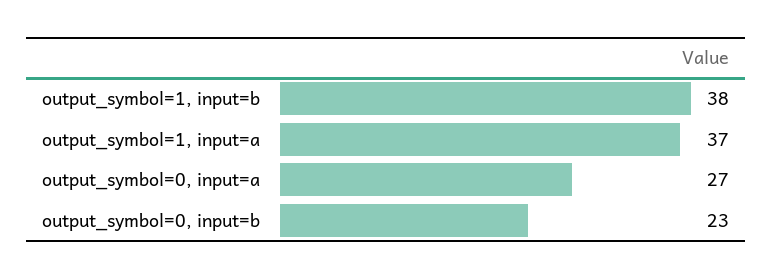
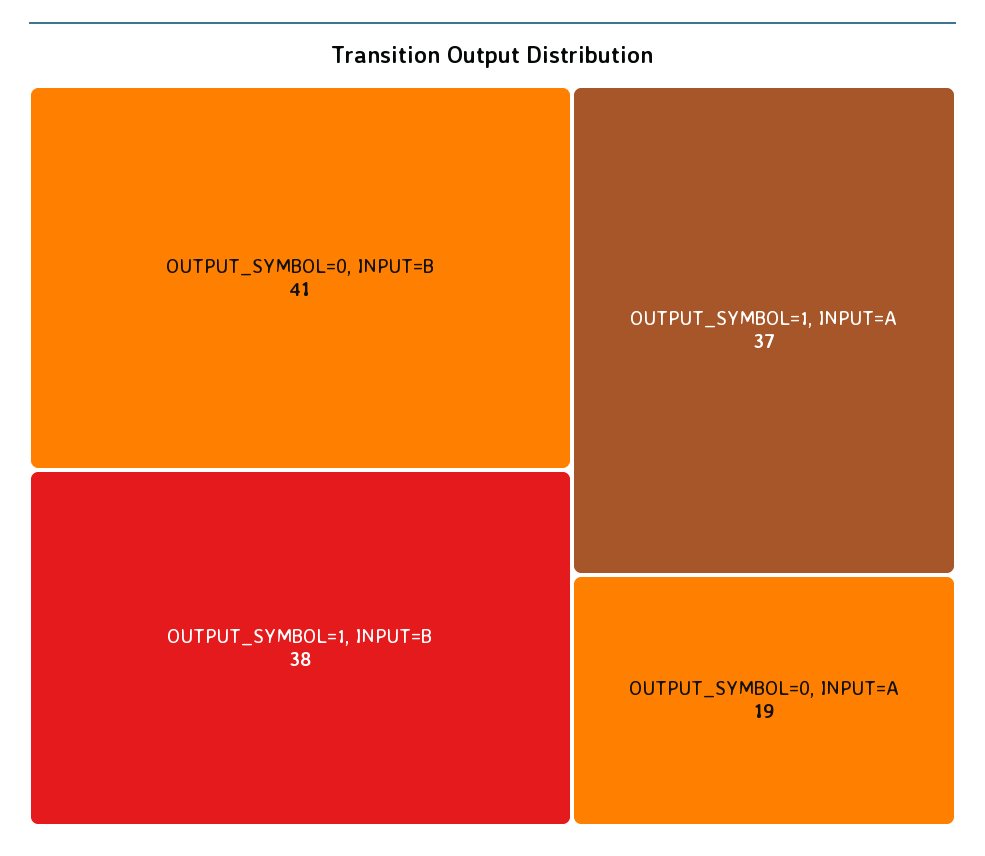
  {
    "output_symbol=1, input=b": 38,
    "output_symbol=1, input=a": 37,
-   "output_symbol=0, input=a": 27,
+   "output_symbol=0, input=a": 19,
-   "output_symbol=0, input=b": 23
+   "output_symbol=0, input=b": 41
  }

